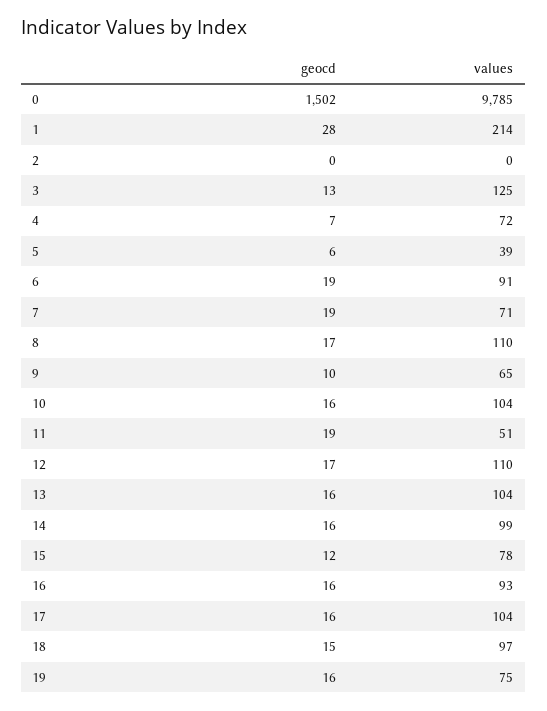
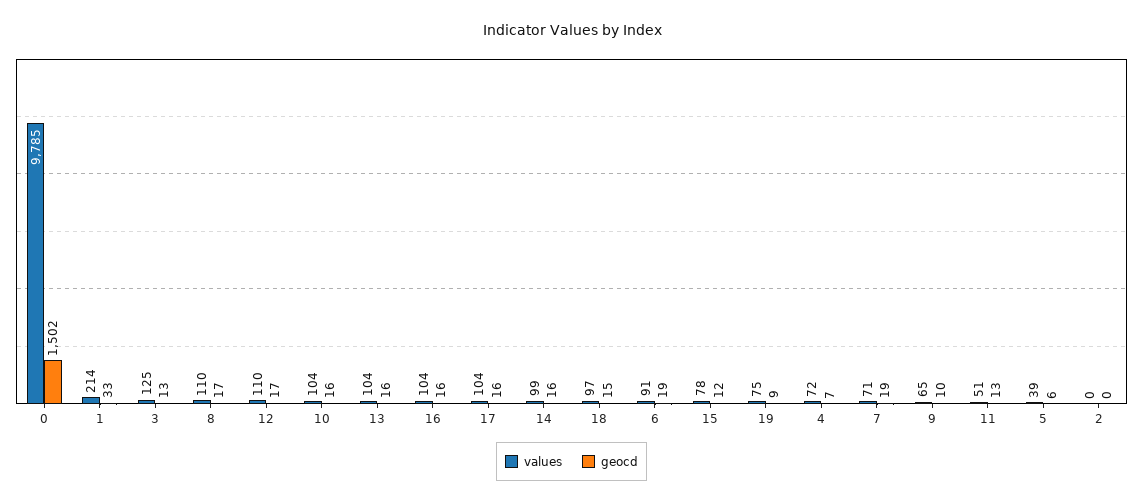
  {
    "geocd": {
      "0": 1502,
-     "1": 28,
+     "1": 33,
      "2": 0,
      "3": 13,
      "4": 7,
      "5": 6,
      "6": 19,
      "7": 19,
      "8": 17,
      "9": 10,
      "10": 16,
-     "11": 19,
+     "11": 13,
      "12": 17,
      "13": 16,
      "14": 16,
      "15": 12,
      "16": 16,
      "17": 16,
      "18": 15,
-     "19": 16
+     "19": 9
    },
    "values": {
      "0": 9785,
      "1": 214,
      "2": 0,
      "3": 125,
      "4": 72,
      "5": 39,
      "6": 91,
      "7": 71,
      "8": 110,
      "9": 65,
      "10": 104,
      "11": 51,
      "12": 110,
      "13": 104,
      "14": 99,
      "15": 78,
-     "16": 93,
+     "16": 104,
      "17": 104,
      "18": 97,
      "19": 75
    }
  }

